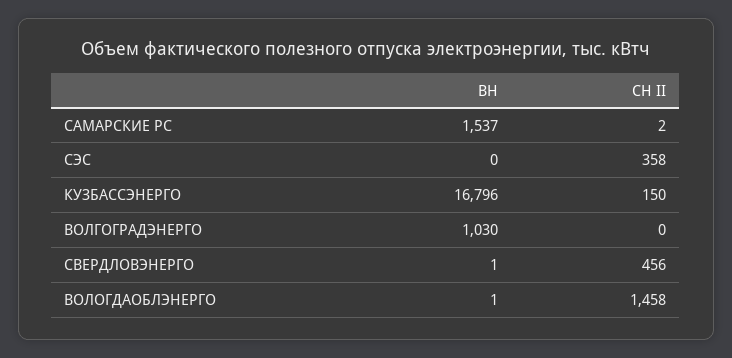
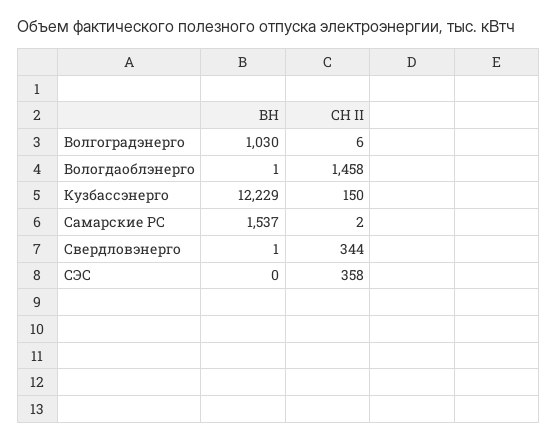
  {
    "ВН": {
      "САМАРСКИЕ РС": 1537,
      "СЭС": 0,
-     "КУЗБАССЭНЕРГО": 16796,
+     "КУЗБАССЭНЕРГО": 12229,
      "ВОЛГОГРАДЭНЕРГО": 1030,
      "СВЕРДЛОВЭНЕРГО": 1,
      "ВОЛОГДАОБЛЭНЕРГО": 1
    },
    "СН II": {
      "САМАРСКИЕ РС": 2,
      "СЭС": 358,
      "КУЗБАССЭНЕРГО": 150,
-     "ВОЛГОГРАДЭНЕРГО": 0,
+     "ВОЛГОГРАДЭНЕРГО": 6,
-     "СВЕРДЛОВЭНЕРГО": 456,
+     "СВЕРДЛОВЭНЕРГО": 344,
      "ВОЛОГДАОБЛЭНЕРГО": 1458
    }
  }

